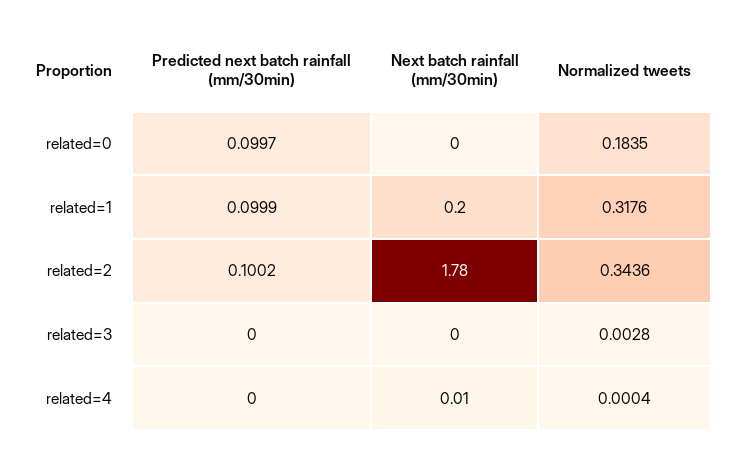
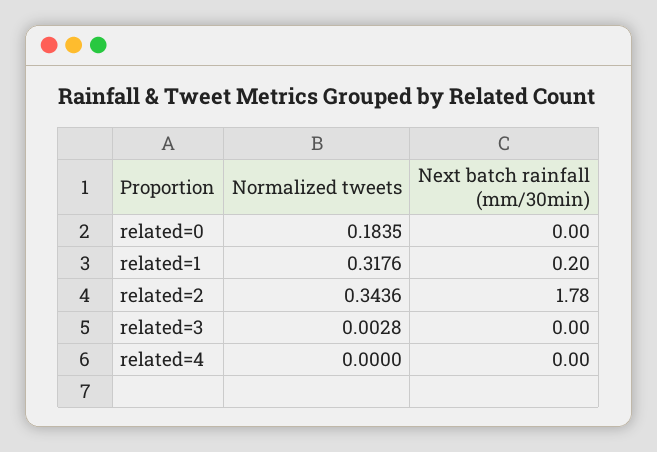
  {
-   "Predicted next batch rainfall (mm/30min)": {
-     "related=0": 0.0997,
-     "related=1": 0.0999,
-     "related=2": 0.1002,
-     "related=3": 0,
-     "related=4": 0
-   },
    "Next batch rainfall (mm/30min)": {
      "related=0": 0,
      "related=1": 0.2,
      "related=2": 1.78,
      "related=3": 0,
-     "related=4": 0.01
+     "related=4": 0
    },
    "Normalized tweets": {
      "related=0": 0.1835,
      "related=1": 0.3176,
      "related=2": 0.3436,
      "related=3": 0.0028,
-     "related=4": 0.0004
+     "related=4": 0
    }
  }

